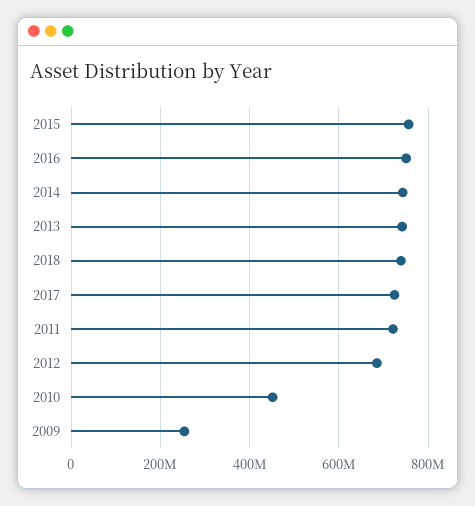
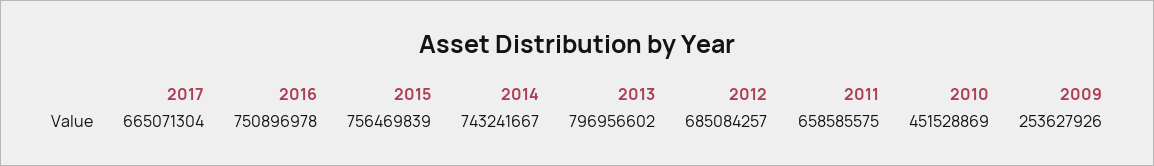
  {
    "2015": 756469839,
    "2016": 750896978,
    "2014": 743241667,
-   "2013": 740000000,
+   "2013": 796956602,
-   "2018": 740000000,
-   "2017": 720000000,
+   "2017": 665071304,
-   "2011": 720000000,
+   "2011": 658585575,
    "2012": 685084257,
    "2010": 451528869,
    "2009": 253627926
  }

